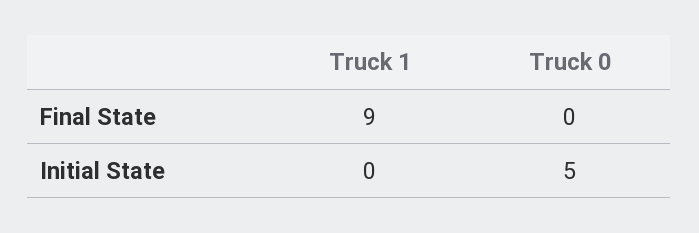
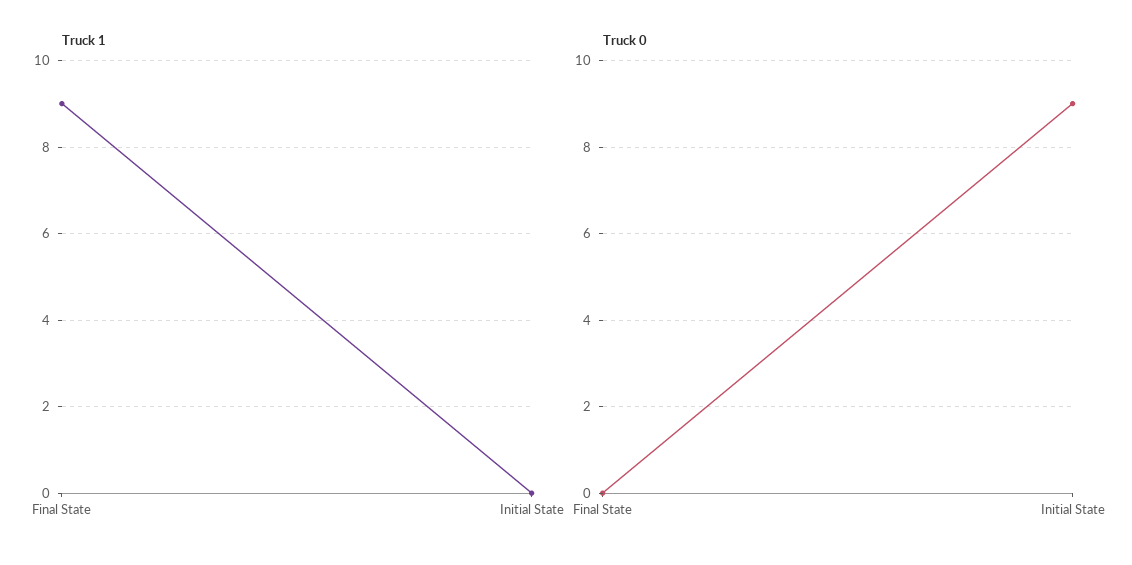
  {
    "Truck 1": {
      "Final State": 9,
      "Initial State": 0
    },
    "Truck 0": {
      "Final State": 0,
-     "Initial State": 5
+     "Initial State": 9
    }
  }

